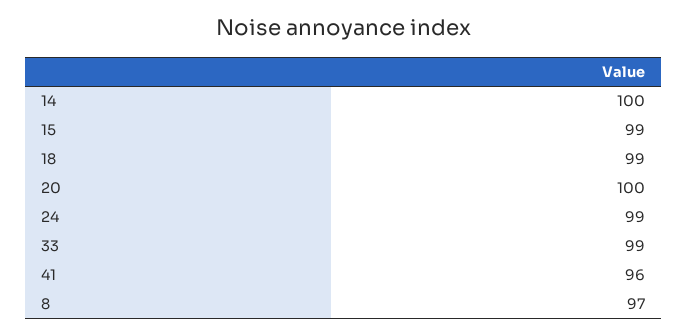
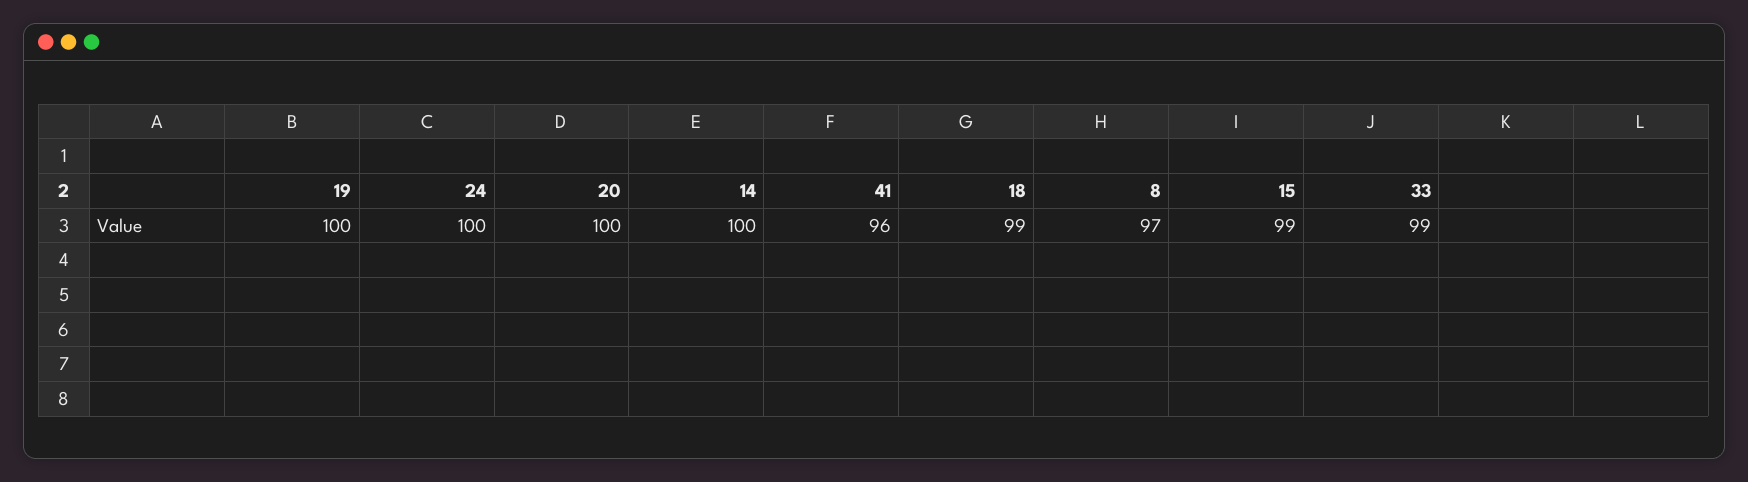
  {
    "14": 100,
    "15": 99,
    "18": 99,
    "20": 100,
-   "24": 99,
+   "24": 100,
    "33": 99,
    "41": 96,
-   "8": 97
+   "8": 97,
+   "19": 100
  }

